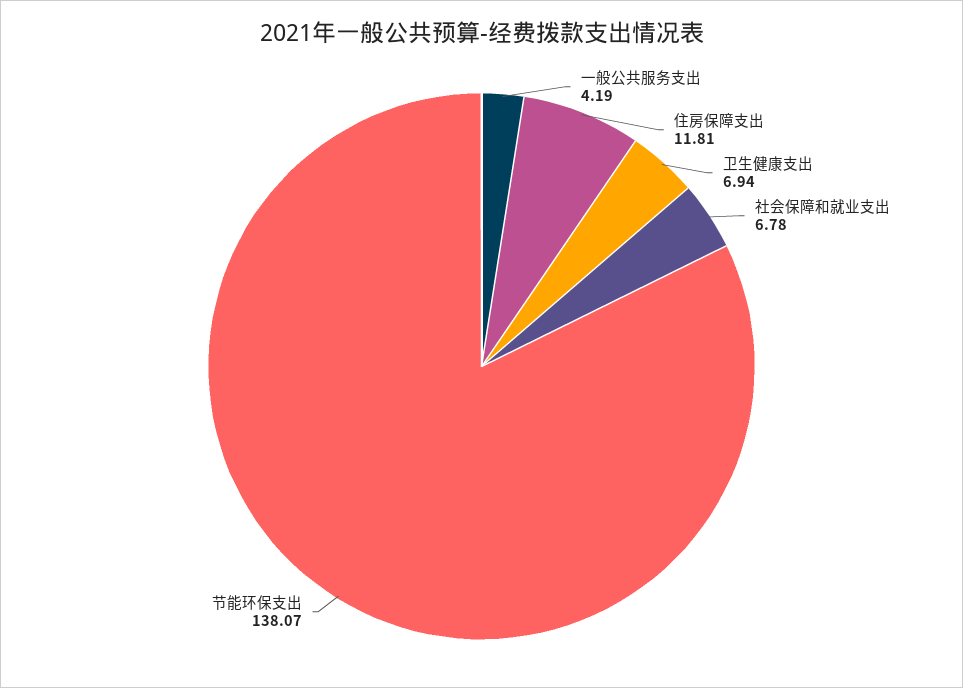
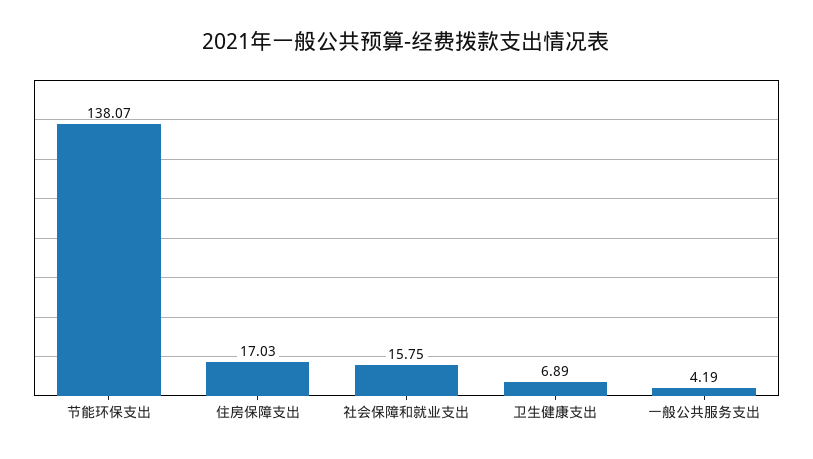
  {
    "一般公共服务支出": 4.19,
-   "住房保障支出": 11.81,
+   "住房保障支出": 17.03,
-   "卫生健康支出": 6.94,
+   "卫生健康支出": 6.89,
-   "社会保障和就业支出": 6.78,
+   "社会保障和就业支出": 15.75,
    "节能环保支出": 138.07
  }

